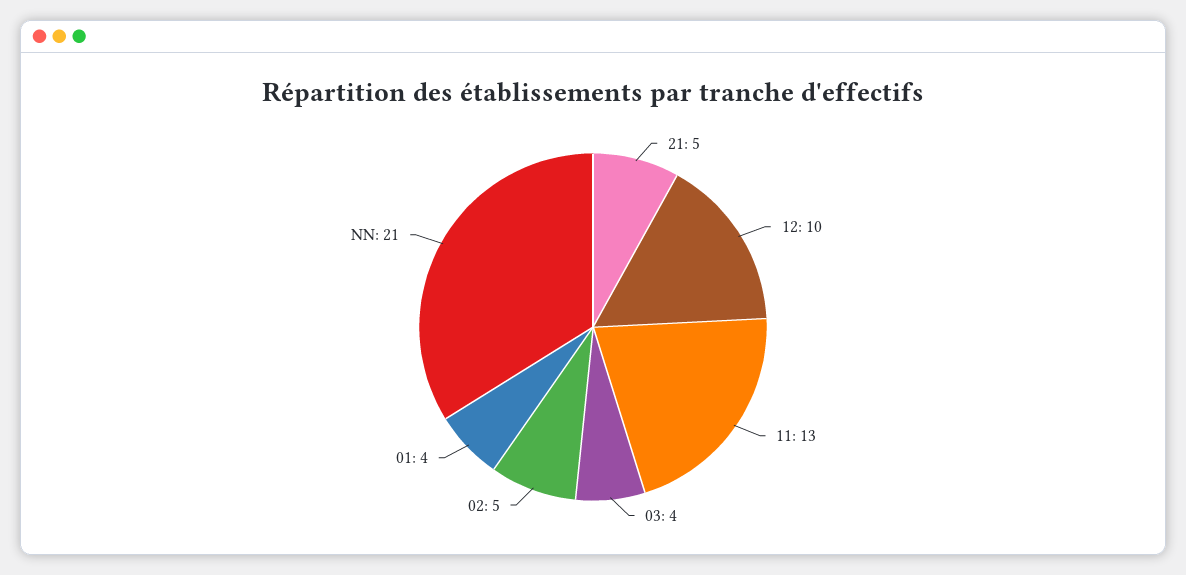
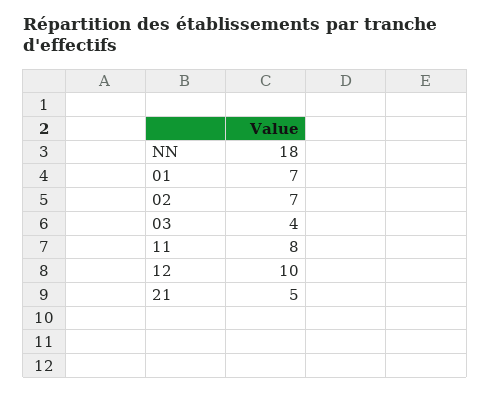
  {
    "21": 5,
    "12": 10,
-   "11": 13,
+   "11": 8,
    "03": 4,
-   "02": 5,
+   "02": 7,
-   "01": 4,
+   "01": 7,
-   "NN": 21
+   "NN": 18
  }

